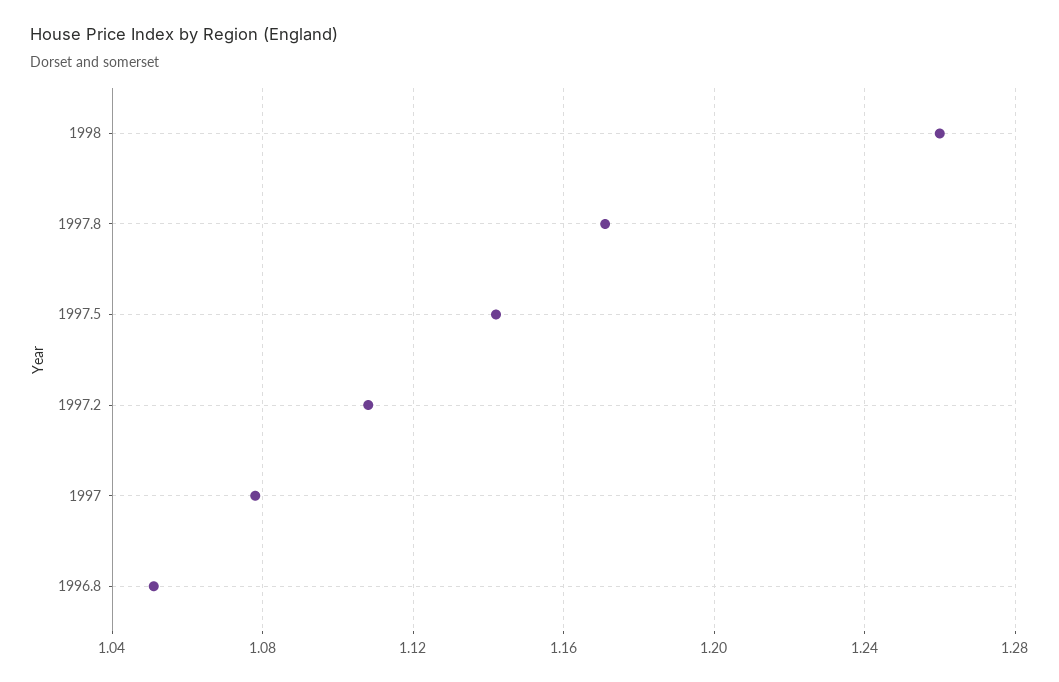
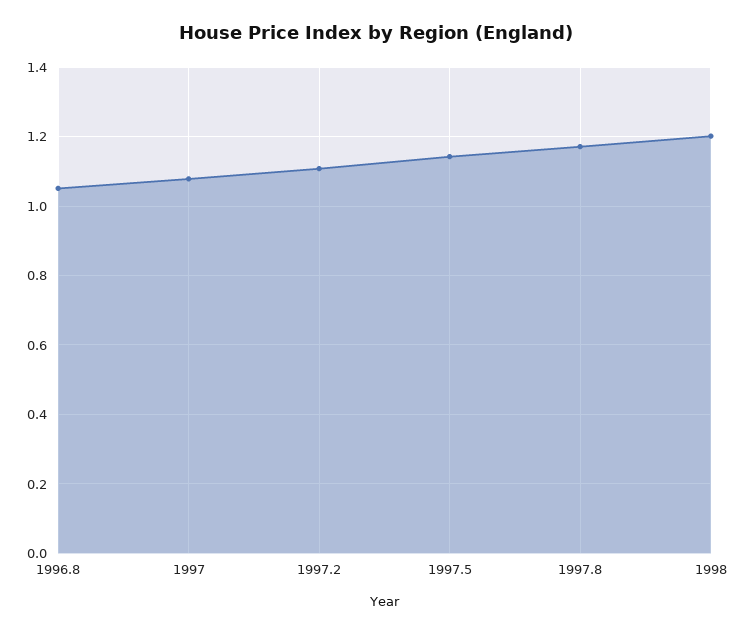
  {
-   "1998": 1.26,
+   "1998": 1.2,
    "1997.8": 1.17,
    "1997.5": 1.14,
    "1997.2": 1.11,
    "1997": 1.08,
    "1996.8": 1.05
  }

